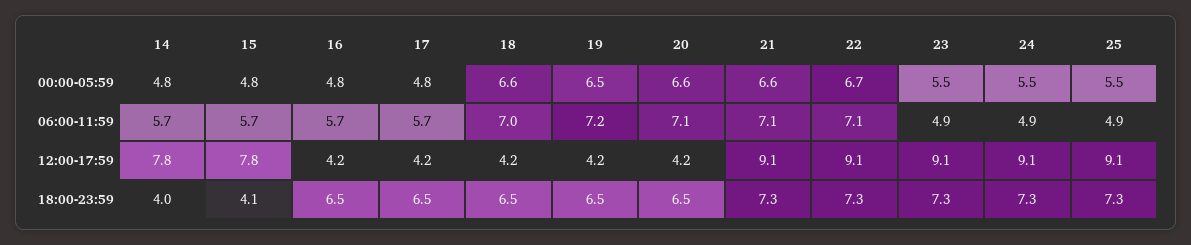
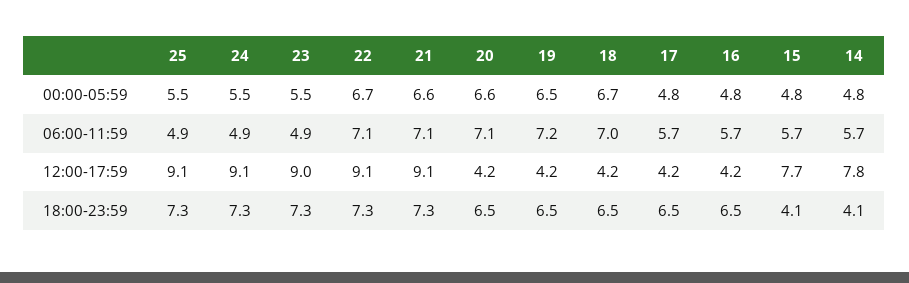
  {
    "14": {
      "00:00-05:59": 4.8,
      "06:00-11:59": 5.7,
      "12:00-17:59": 7.8,
-     "18:00-23:59": 4
+     "18:00-23:59": 4.1
    },
    "15": {
      "00:00-05:59": 4.8,
      "06:00-11:59": 5.7,
-     "12:00-17:59": 7.8,
+     "12:00-17:59": 7.7,
      "18:00-23:59": 4.1
    },
    "16": {
      "00:00-05:59": 4.8,
      "06:00-11:59": 5.7,
      "12:00-17:59": 4.2,
      "18:00-23:59": 6.5
    },
    "17": {
      "00:00-05:59": 4.8,
      "06:00-11:59": 5.7,
      "12:00-17:59": 4.2,
      "18:00-23:59": 6.5
    },
    "18": {
-     "00:00-05:59": 6.6,
+     "00:00-05:59": 6.7,
      "06:00-11:59": 7,
      "12:00-17:59": 4.2,
      "18:00-23:59": 6.5
    },
    "19": {
      "00:00-05:59": 6.5,
      "06:00-11:59": 7.2,
      "12:00-17:59": 4.2,
      "18:00-23:59": 6.5
    },
    "20": {
      "00:00-05:59": 6.6,
      "06:00-11:59": 7.1,
      "12:00-17:59": 4.2,
      "18:00-23:59": 6.5
    },
    "21": {
      "00:00-05:59": 6.6,
      "06:00-11:59": 7.1,
      "12:00-17:59": 9.1,
      "18:00-23:59": 7.3
    },
    "22": {
      "00:00-05:59": 6.7,
      "06:00-11:59": 7.1,
      "12:00-17:59": 9.1,
      "18:00-23:59": 7.3
    },
    "23": {
      "00:00-05:59": 5.5,
      "06:00-11:59": 4.9,
-     "12:00-17:59": 9.1,
+     "12:00-17:59": 9,
      "18:00-23:59": 7.3
    },
    "24": {
      "00:00-05:59": 5.5,
      "06:00-11:59": 4.9,
      "12:00-17:59": 9.1,
      "18:00-23:59": 7.3
    },
    "25": {
      "00:00-05:59": 5.5,
      "06:00-11:59": 4.9,
      "12:00-17:59": 9.1,
      "18:00-23:59": 7.3
    }
  }

